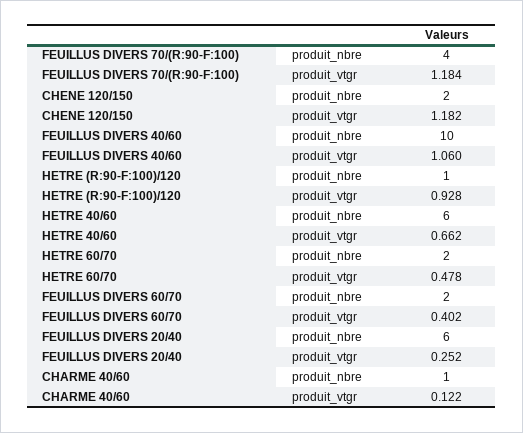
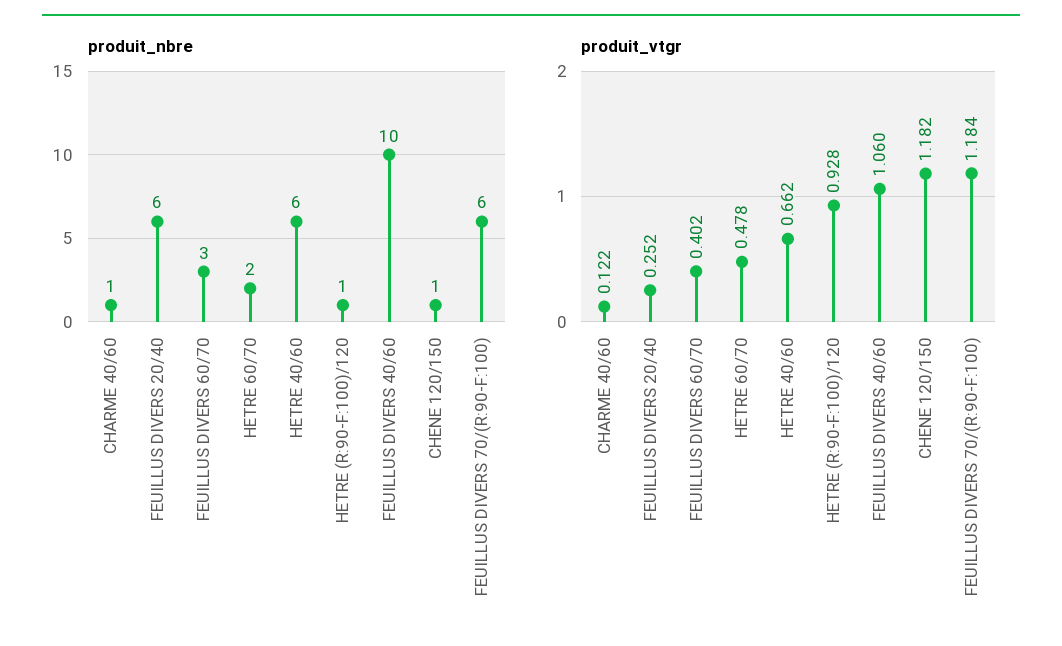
  {
    "produit_nbre": {
-     "FEUILLUS DIVERS 70/(R:90-F:100)": 4,
+     "FEUILLUS DIVERS 70/(R:90-F:100)": 6,
-     "CHENE 120/150": 2,
+     "CHENE 120/150": 1,
      "FEUILLUS DIVERS 40/60": 10,
      "HETRE (R:90-F:100)/120": 1,
      "HETRE 40/60": 6,
      "HETRE 60/70": 2,
-     "FEUILLUS DIVERS 60/70": 2,
+     "FEUILLUS DIVERS 60/70": 3,
      "FEUILLUS DIVERS 20/40": 6,
      "CHARME 40/60": 1
    },
    "produit_vtgr": {
      "FEUILLUS DIVERS 70/(R:90-F:100)": 1.184,
      "CHENE 120/150": 1.182,
      "FEUILLUS DIVERS 40/60": 1.06,
      "HETRE (R:90-F:100)/120": 0.928,
      "HETRE 40/60": 0.662,
      "HETRE 60/70": 0.478,
      "FEUILLUS DIVERS 60/70": 0.402,
      "FEUILLUS DIVERS 20/40": 0.252,
      "CHARME 40/60": 0.122
    }
  }

